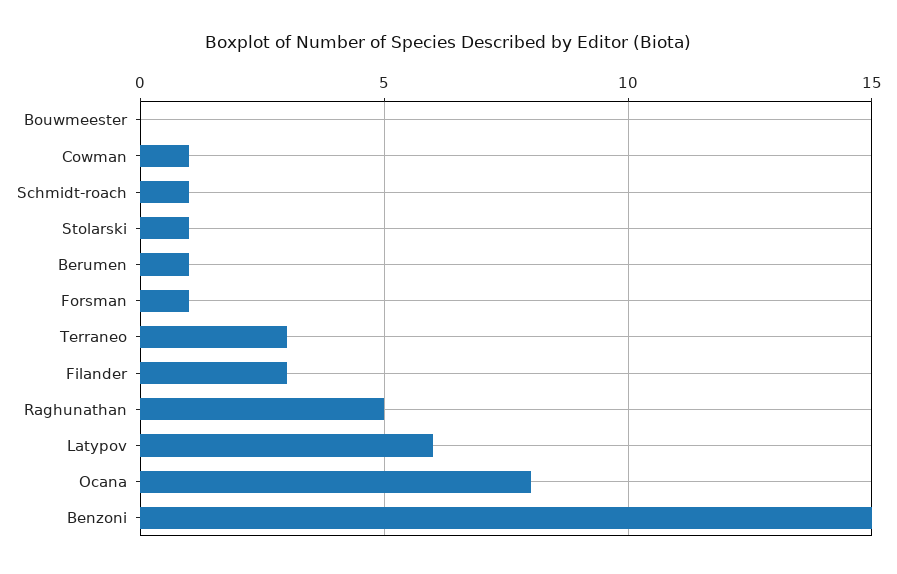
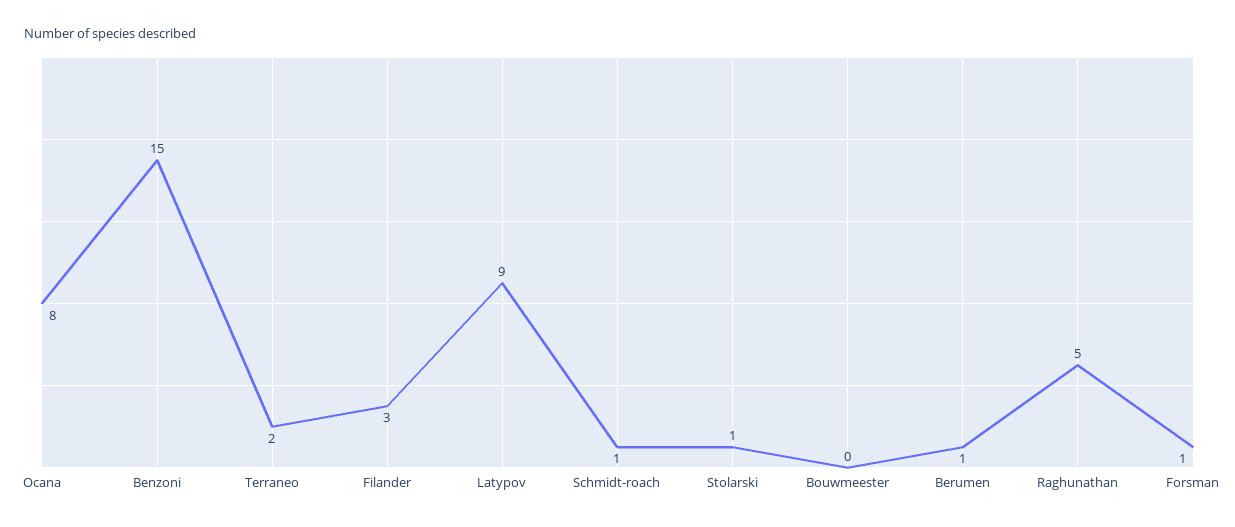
  {
    "Bouwmeester": 0,
-   "Cowman": 1,
    "Schmidt-roach": 1,
    "Stolarski": 1,
    "Berumen": 1,
    "Forsman": 1,
-   "Terraneo": 3,
+   "Terraneo": 2,
    "Filander": 3,
    "Raghunathan": 5,
-   "Latypov": 6,
+   "Latypov": 9,
    "Ocana": 8,
    "Benzoni": 15
  }

